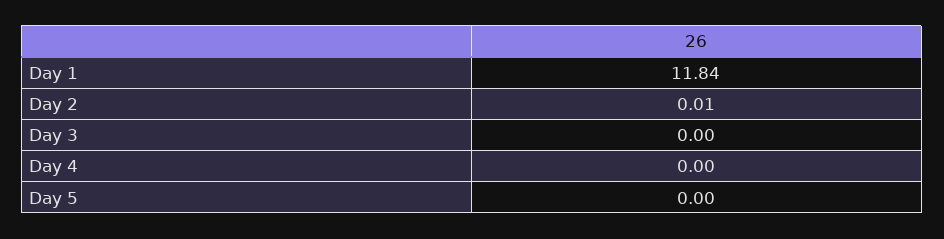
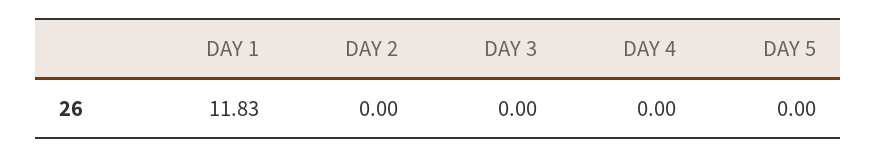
  {
-   "Day 1": 11.84,
+   "Day 1": 11.83,
-   "Day 2": 0.01,
+   "Day 2": 0,
    "Day 3": 0,
    "Day 4": 0,
    "Day 5": 0
  }

